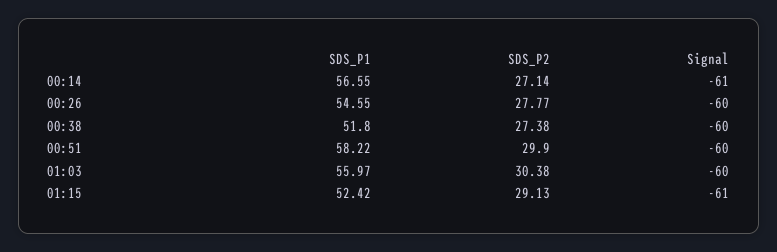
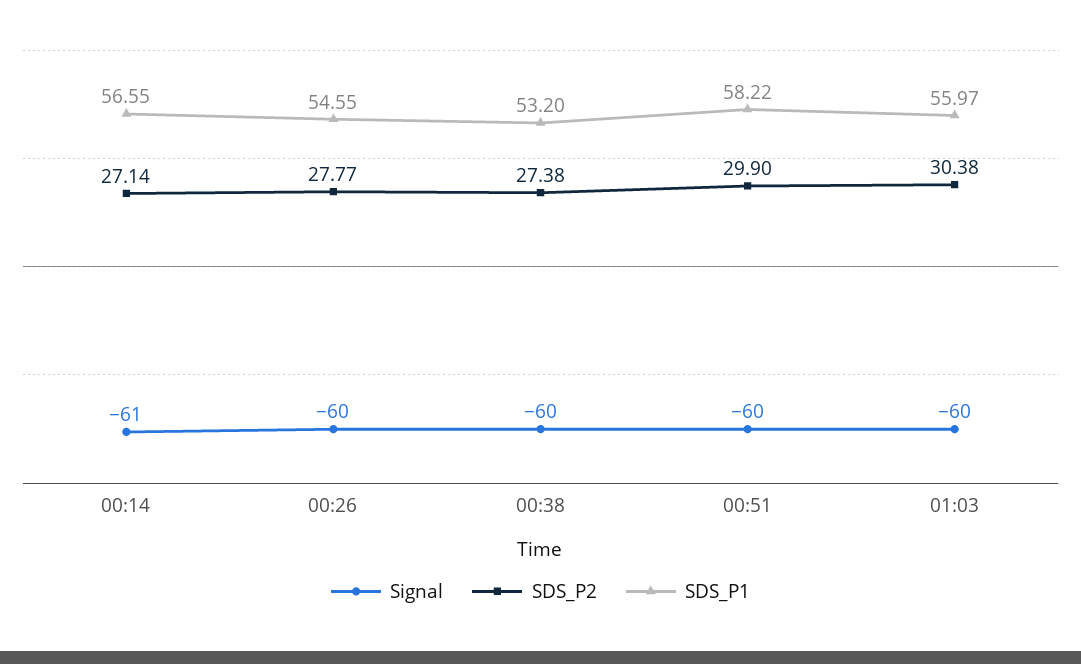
  {
    "SDS_P1": {
      "00:14": 56.55,
      "00:26": 54.55,
-     "00:38": 51.8,
+     "00:38": 53.2,
      "00:51": 58.22,
-     "01:03": 55.97,
+     "01:03": 55.97
-     "01:15": 52.42
    },
    "SDS_P2": {
      "00:14": 27.14,
      "00:26": 27.77,
      "00:38": 27.38,
      "00:51": 29.9,
-     "01:03": 30.38,
+     "01:03": 30.38
-     "01:15": 29.13
    },
    "Signal": {
      "00:14": -61,
      "00:26": -60,
      "00:38": -60,
      "00:51": -60,
-     "01:03": -60,
+     "01:03": -60
-     "01:15": -61
    }
  }

